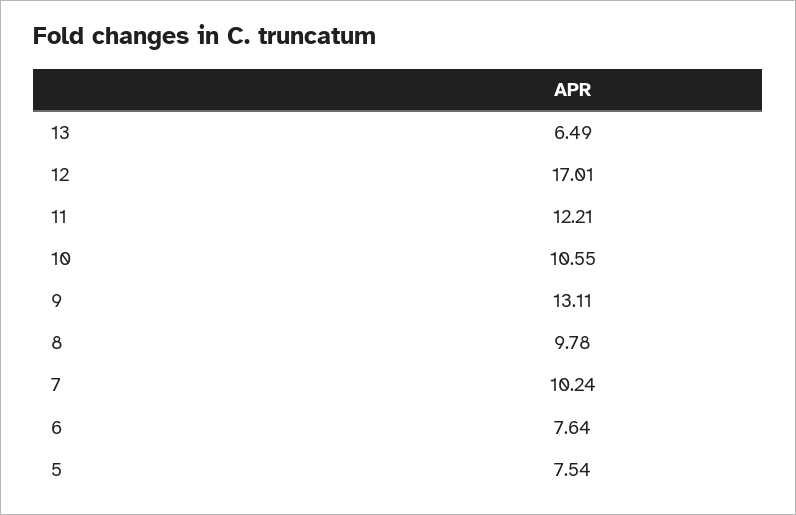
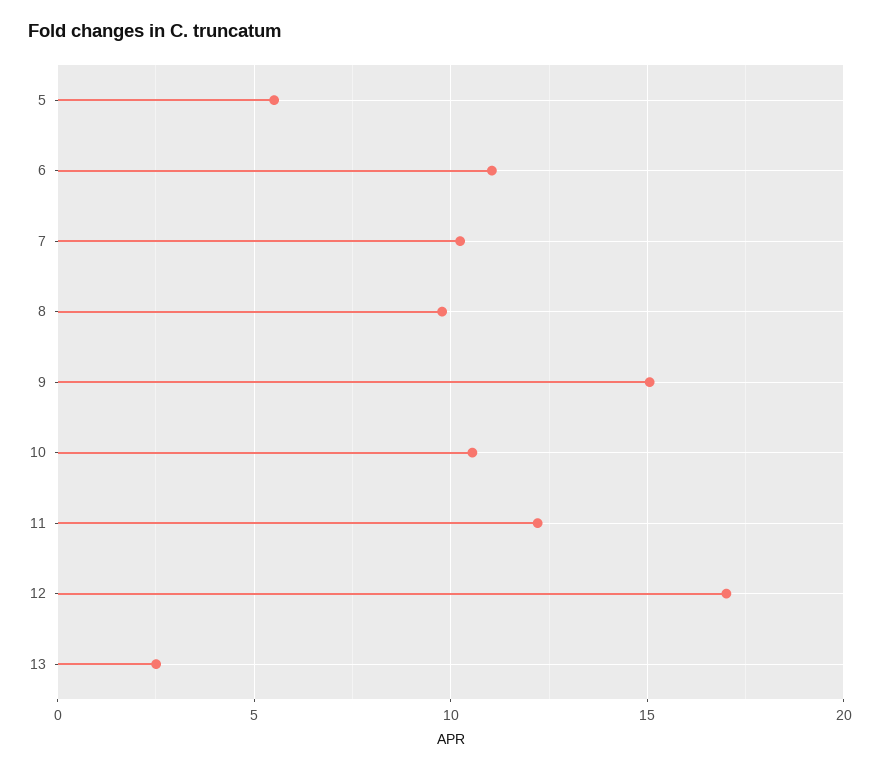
  {
-   "13": 6.49,
+   "13": 2.5,
    "12": 17.01,
    "11": 12.21,
    "10": 10.55,
-   "9": 13.11,
+   "9": 15,
    "8": 9.78,
    "7": 10.24,
-   "6": 7.64,
+   "6": 11,
-   "5": 7.54
+   "5": 5.5
  }

